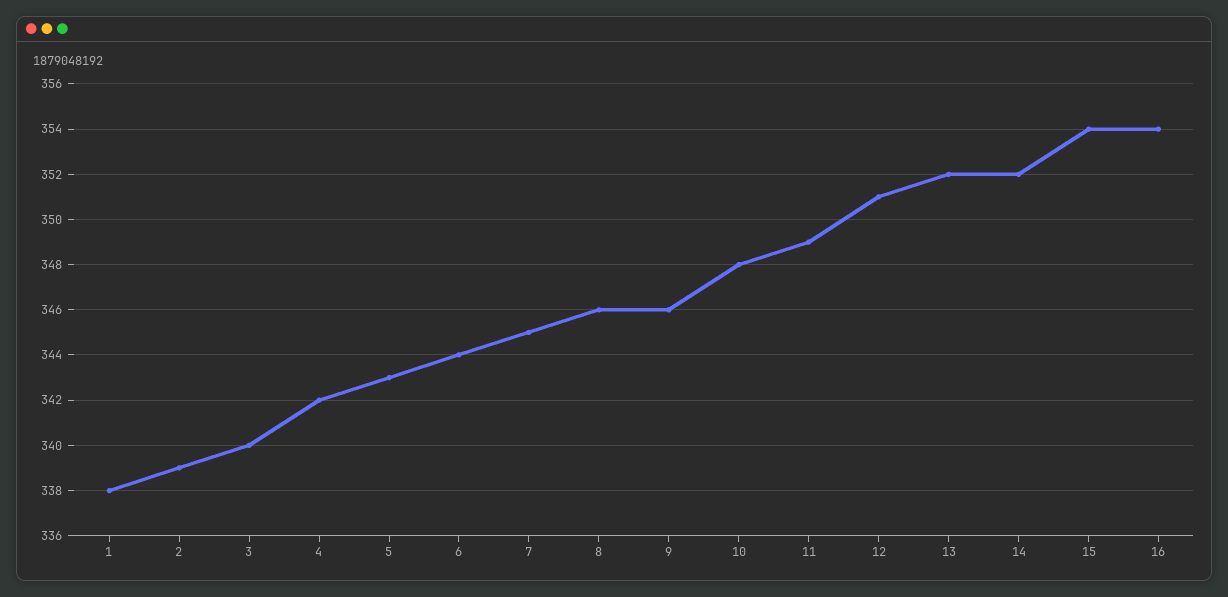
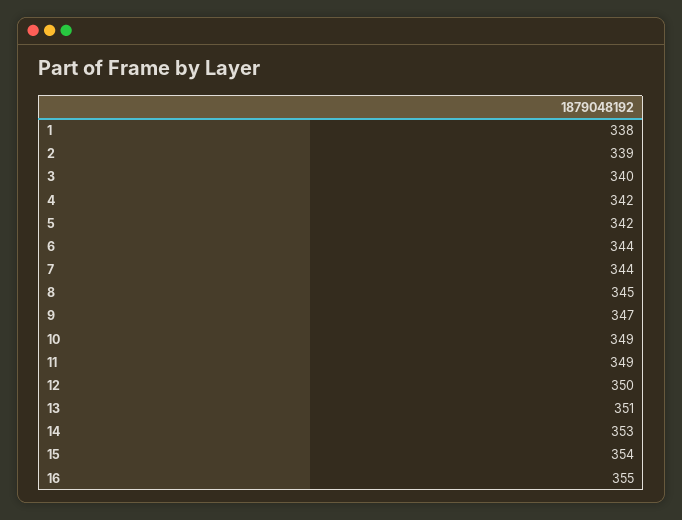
  {
    "1": 338,
    "2": 339,
    "3": 340,
    "4": 342,
-   "5": 343,
+   "5": 342,
    "6": 344,
-   "7": 345,
+   "7": 344,
-   "8": 346,
+   "8": 345,
-   "9": 346,
+   "9": 347,
-   "10": 348,
+   "10": 349,
    "11": 349,
-   "12": 351,
+   "12": 350,
-   "13": 352,
+   "13": 351,
-   "14": 352,
+   "14": 353,
    "15": 354,
-   "16": 354
+   "16": 355
  }

